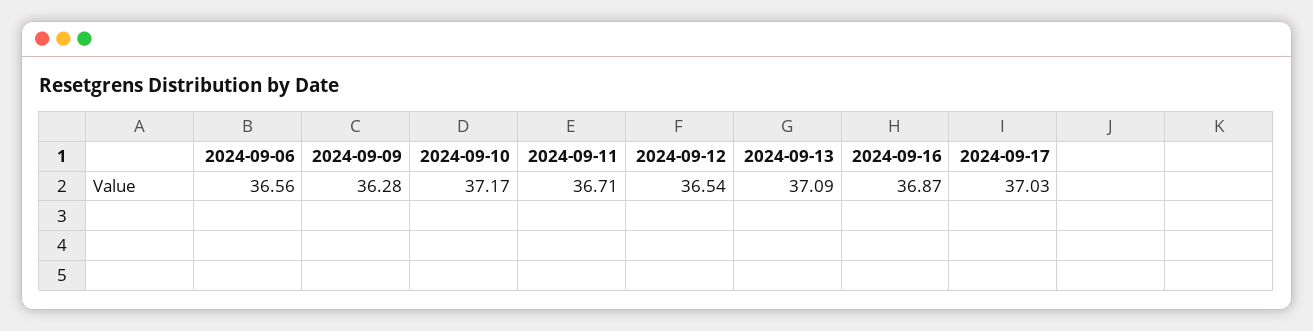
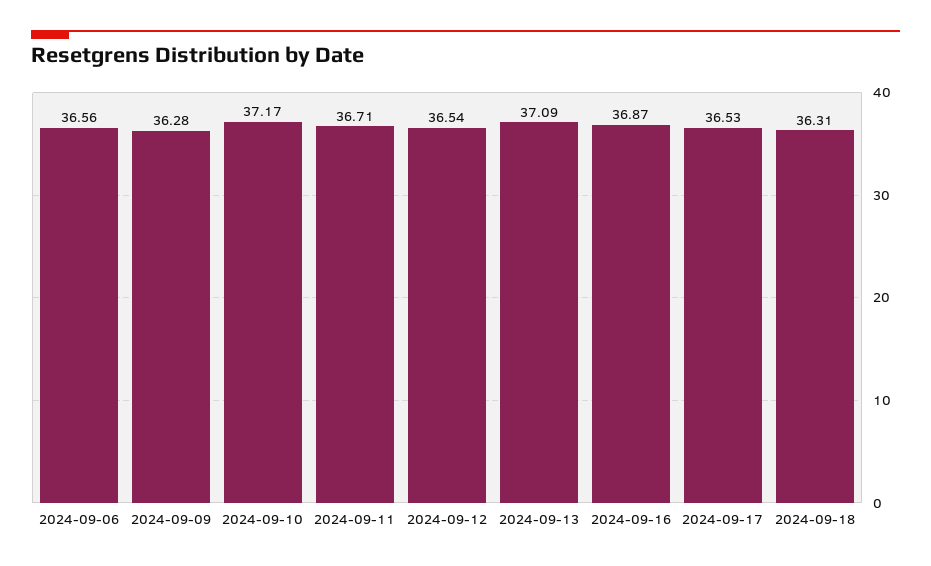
  {
    "2024-09-06": 36.56,
    "2024-09-09": 36.28,
    "2024-09-10": 37.17,
    "2024-09-11": 36.71,
    "2024-09-12": 36.54,
    "2024-09-13": 37.09,
    "2024-09-16": 36.87,
-   "2024-09-17": 37.03
+   "2024-09-17": 36.53,
+   "2024-09-18": 36.31
  }

